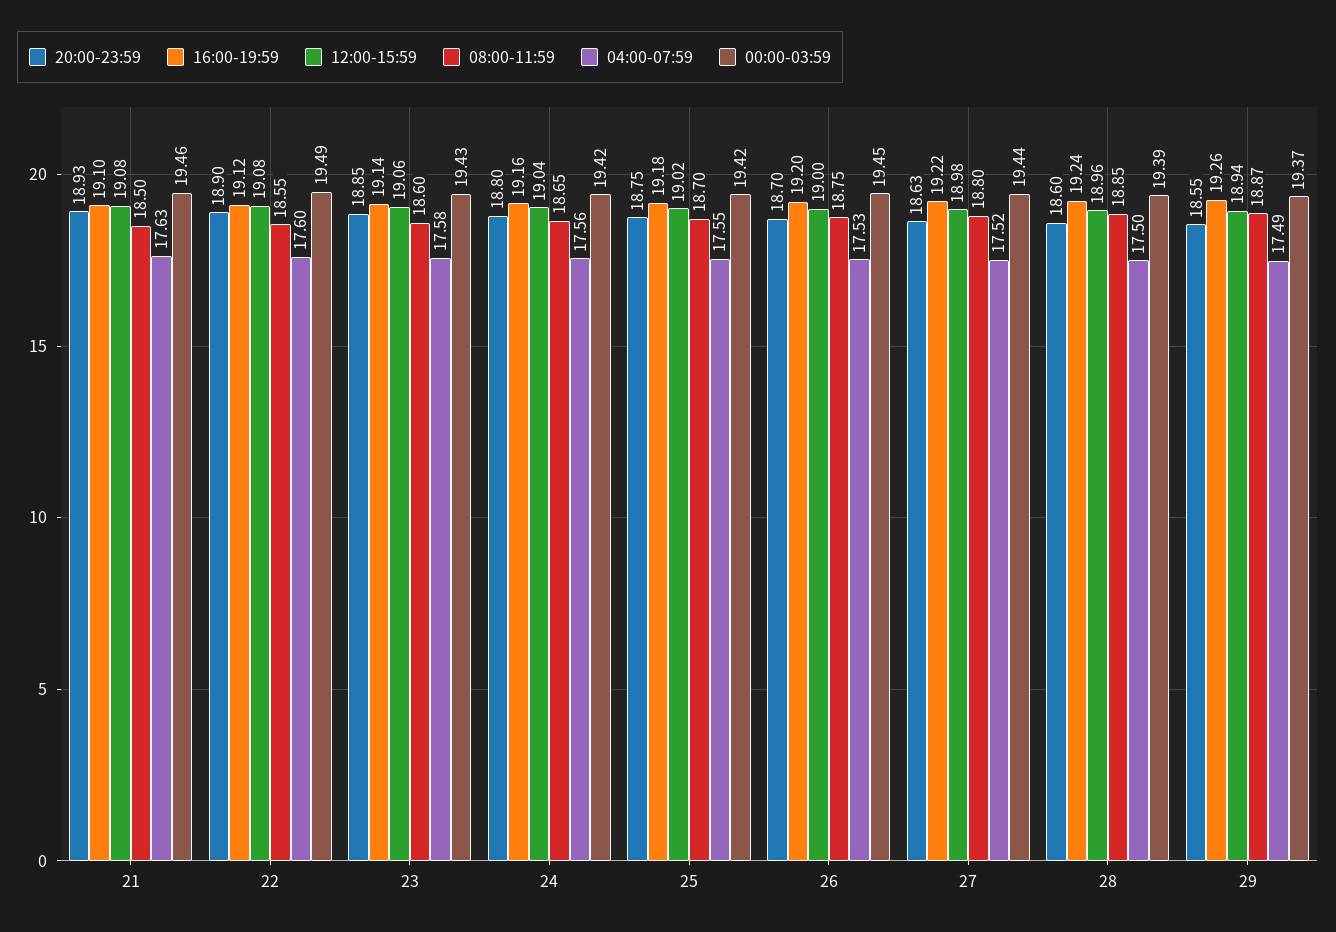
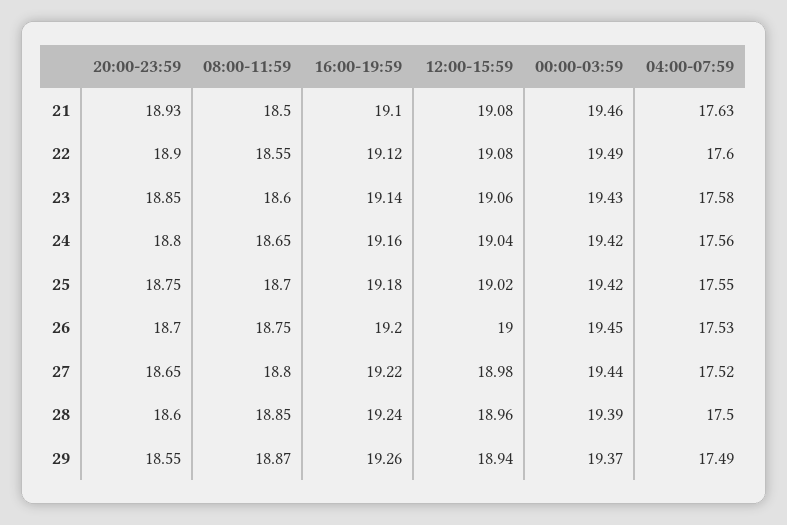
  {
    "20:00-23:59": {
      "21": 18.93,
      "22": 18.9,
      "23": 18.85,
      "24": 18.8,
      "25": 18.75,
      "26": 18.7,
-     "27": 18.63,
+     "27": 18.65,
      "28": 18.6,
      "29": 18.55
    },
    "16:00-19:59": {
      "21": 19.1,
      "22": 19.12,
      "23": 19.14,
      "24": 19.16,
      "25": 19.18,
      "26": 19.2,
      "27": 19.22,
      "28": 19.24,
      "29": 19.26
    },
    "12:00-15:59": {
      "21": 19.08,
      "22": 19.08,
      "23": 19.06,
      "24": 19.04,
      "25": 19.02,
      "26": 19,
      "27": 18.98,
      "28": 18.96,
      "29": 18.94
    },
    "08:00-11:59": {
      "21": 18.5,
      "22": 18.55,
      "23": 18.6,
      "24": 18.65,
      "25": 18.7,
      "26": 18.75,
      "27": 18.8,
      "28": 18.85,
      "29": 18.87
    },
    "04:00-07:59": {
      "21": 17.63,
      "22": 17.6,
      "23": 17.58,
      "24": 17.56,
      "25": 17.55,
      "26": 17.53,
      "27": 17.52,
      "28": 17.5,
      "29": 17.49
    },
    "00:00-03:59": {
      "21": 19.46,
      "22": 19.49,
      "23": 19.43,
      "24": 19.42,
      "25": 19.42,
      "26": 19.45,
      "27": 19.44,
      "28": 19.39,
      "29": 19.37
    }
  }

